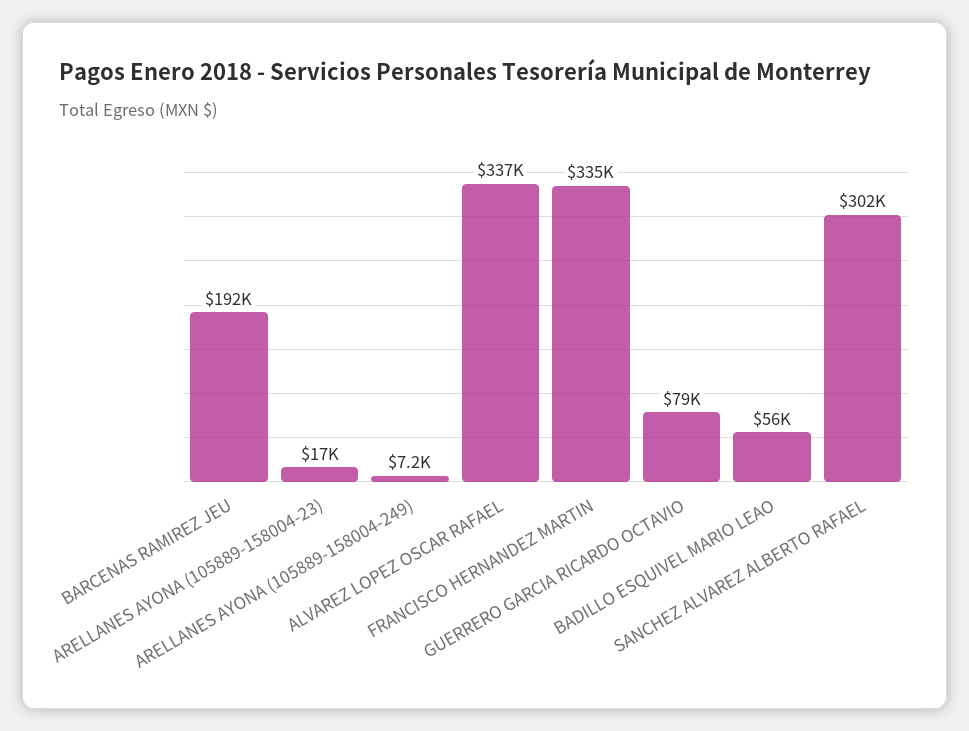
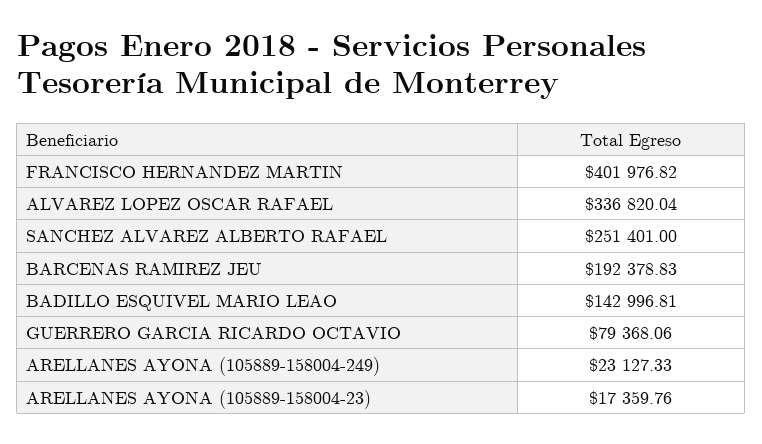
  {
    "BARCENAS RAMIREZ JEU": 192378.83,
    "ARELLANES AYONA (105889-158004-23)": 17359.76,
-   "ARELLANES AYONA (105889-158004-249)": 7200,
+   "ARELLANES AYONA (105889-158004-249)": 23127.33,
    "ALVAREZ LOPEZ OSCAR RAFAEL": 336820.04,
-   "FRANCISCO HERNANDEZ MARTIN": 335000,
+   "FRANCISCO HERNANDEZ MARTIN": 401976.82,
    "GUERRERO GARCIA RICARDO OCTAVIO": 79368.06,
-   "BADILLO ESQUIVEL MARIO LEAO": 56000,
+   "BADILLO ESQUIVEL MARIO LEAO": 142996.81,
-   "SANCHEZ ALVAREZ ALBERTO RAFAEL": 302000
+   "SANCHEZ ALVAREZ ALBERTO RAFAEL": 251401
  }

